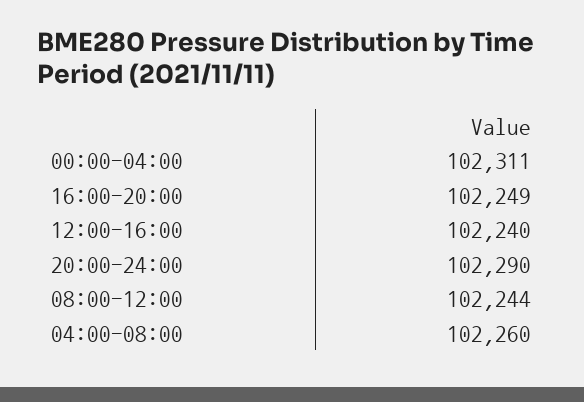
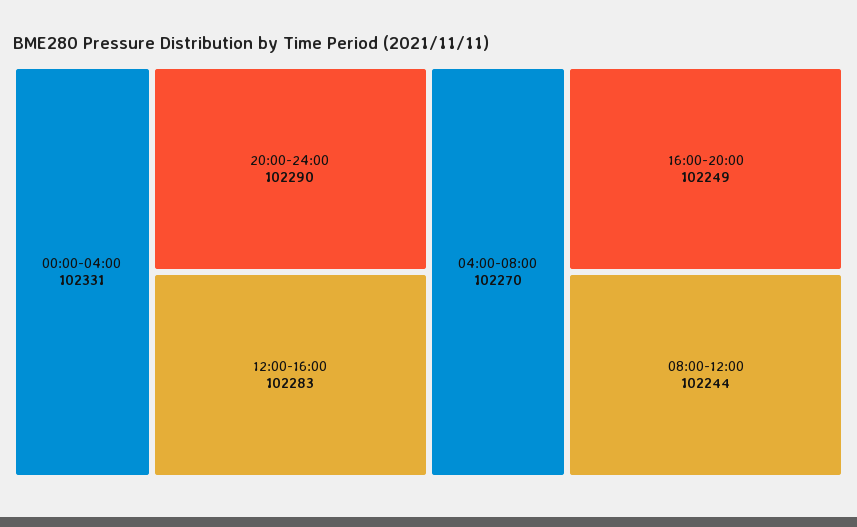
  {
-   "00:00-04:00": 102311,
+   "00:00-04:00": 102331,
    "16:00-20:00": 102249,
-   "12:00-16:00": 102240,
+   "12:00-16:00": 102283,
    "20:00-24:00": 102290,
    "08:00-12:00": 102244,
-   "04:00-08:00": 102260
+   "04:00-08:00": 102270
  }

